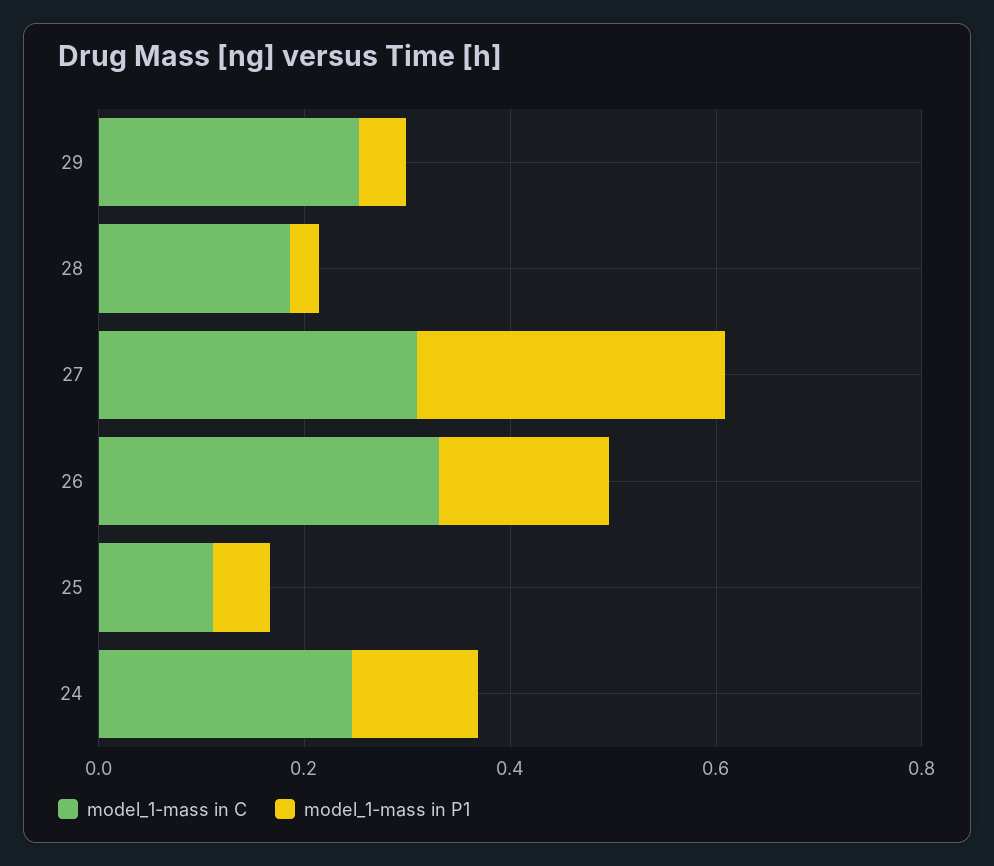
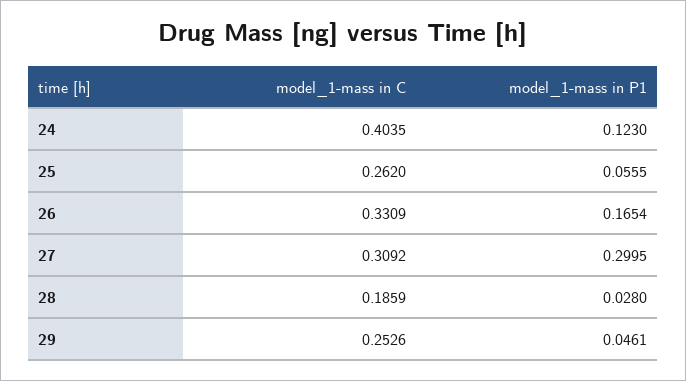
  {
    "model_1-mass in C": {
      "29": 0.2526,
      "28": 0.1859,
      "27": 0.3092,
      "26": 0.3309,
-     "25": 0.1,
+     "25": 0.262,
-     "24": 0.25
+     "24": 0.4035
    },
    "model_1-mass in P1": {
      "29": 0.0461,
      "28": 0.028,
      "27": 0.2995,
      "26": 0.1654,
      "25": 0.0555,
      "24": 0.123
    }
  }

